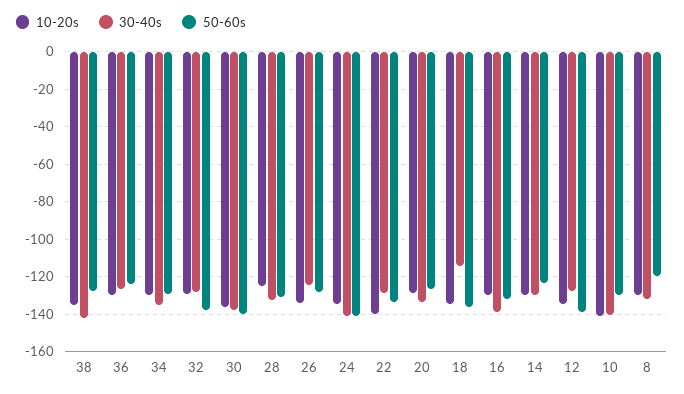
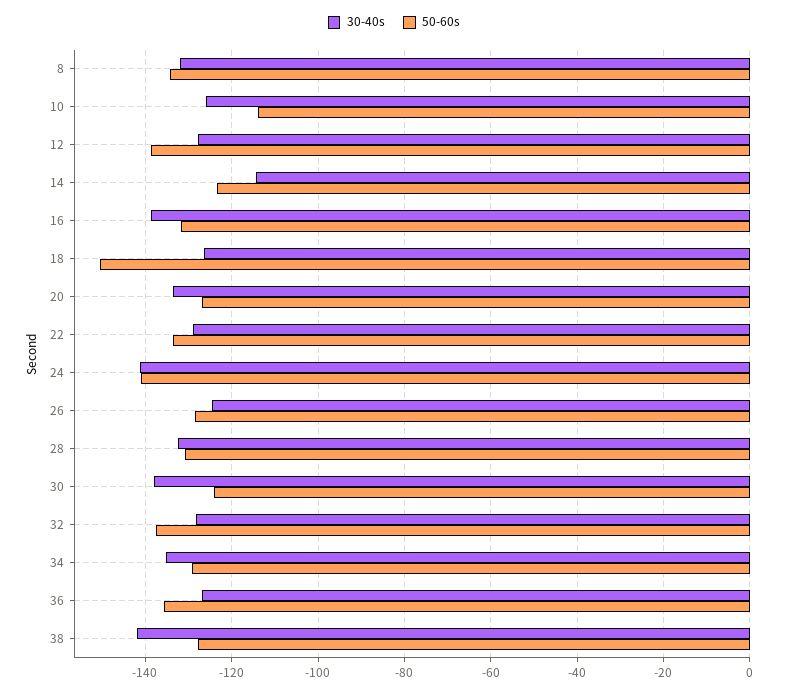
  {
-   "10-20s": {
-     "38": -135,
-     "36": -130,
-     "34": -130,
-     "32": -130,
-     "30": -135,
-     "28": -125,
-     "26": -135,
-     "24": -135,
-     "22": -140,
-     "20": -130,
-     "18": -135,
-     "16": -130,
-     "14": -130,
-     "12": -135,
-     "10": -140,
-     "8": -130
-   },
    "30-40s": {
      "38": -142,
      "36": -126,
      "34": -136,
      "32": -128,
      "30": -138,
      "28": -132,
      "26": -124,
      "24": -142,
      "22": -130,
      "20": -134,
-     "18": -115,
+     "18": -126,
      "16": -138,
-     "14": -130,
+     "14": -114,
      "12": -128,
-     "10": -140,
+     "10": -126,
      "8": -132
    },
    "50-60s": {
      "38": -128,
-     "36": -125,
+     "36": -136,
      "34": -130,
      "32": -138,
-     "30": -140,
+     "30": -124,
      "28": -130,
      "26": -128,
      "24": -142,
      "22": -134,
      "20": -126,
-     "18": -135,
+     "18": -150,
      "16": -132,
      "14": -124,
      "12": -138,
-     "10": -130,
+     "10": -114,
-     "8": -120
+     "8": -134
    }
  }

